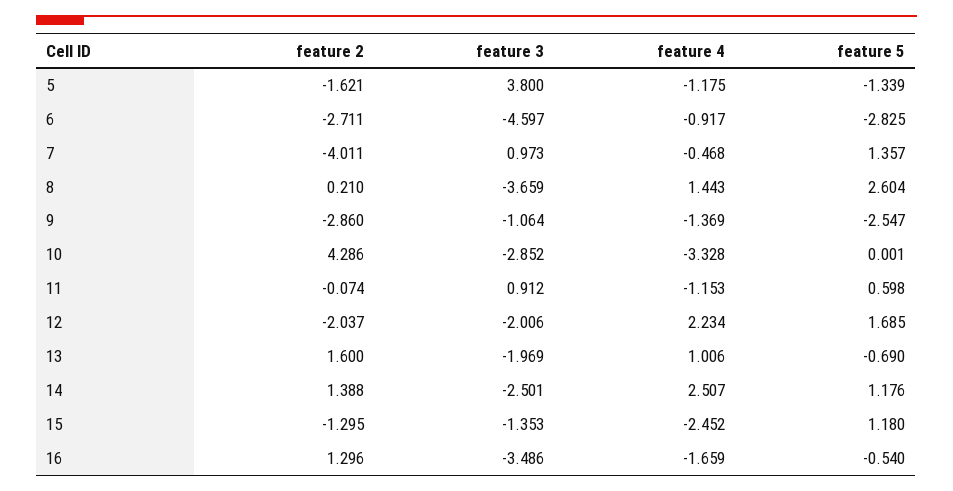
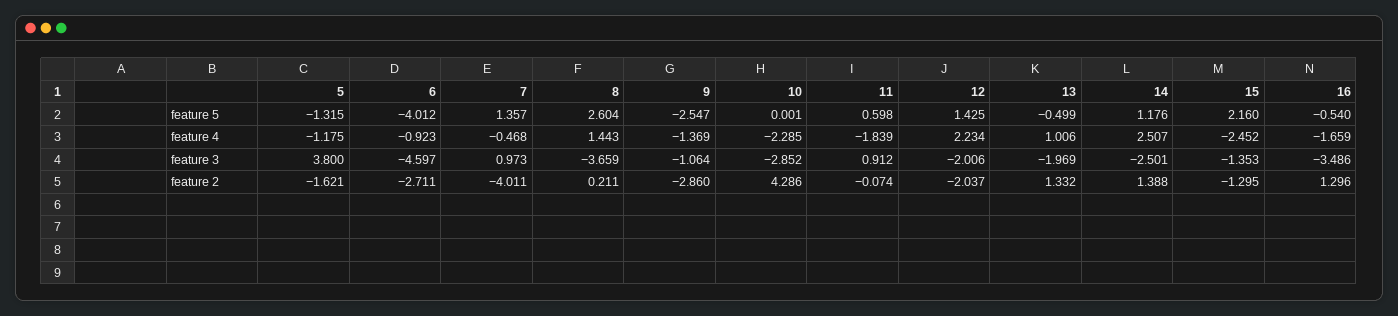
  {
    "feature 2": {
      "5": -1.621,
      "6": -2.711,
      "7": -4.011,
-     "8": 0.21,
+     "8": 0.211,
      "9": -2.86,
      "10": 4.286,
      "11": -0.074,
      "12": -2.037,
-     "13": 1.6,
+     "13": 1.332,
      "14": 1.388,
      "15": -1.295,
      "16": 1.296
    },
    "feature 3": {
      "5": 3.8,
      "6": -4.597,
      "7": 0.973,
      "8": -3.659,
      "9": -1.064,
      "10": -2.852,
      "11": 0.912,
      "12": -2.006,
      "13": -1.969,
      "14": -2.501,
      "15": -1.353,
      "16": -3.486
    },
    "feature 4": {
      "5": -1.175,
-     "6": -0.917,
+     "6": -0.923,
      "7": -0.468,
      "8": 1.443,
      "9": -1.369,
-     "10": -3.328,
+     "10": -2.285,
-     "11": -1.153,
+     "11": -1.839,
      "12": 2.234,
      "13": 1.006,
      "14": 2.507,
      "15": -2.452,
      "16": -1.659
    },
    "feature 5": {
-     "5": -1.339,
+     "5": -1.315,
-     "6": -2.825,
+     "6": -4.012,
      "7": 1.357,
      "8": 2.604,
      "9": -2.547,
      "10": 0.001,
      "11": 0.598,
-     "12": 1.685,
+     "12": 1.425,
-     "13": -0.69,
+     "13": -0.499,
      "14": 1.176,
-     "15": 1.18,
+     "15": 2.16,
      "16": -0.54
    }
  }

